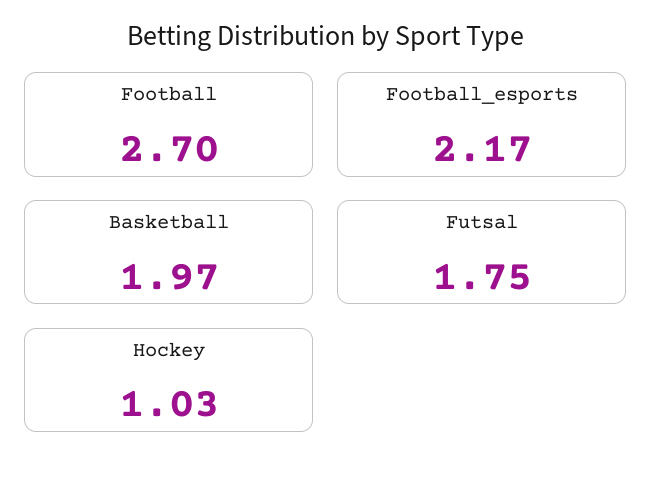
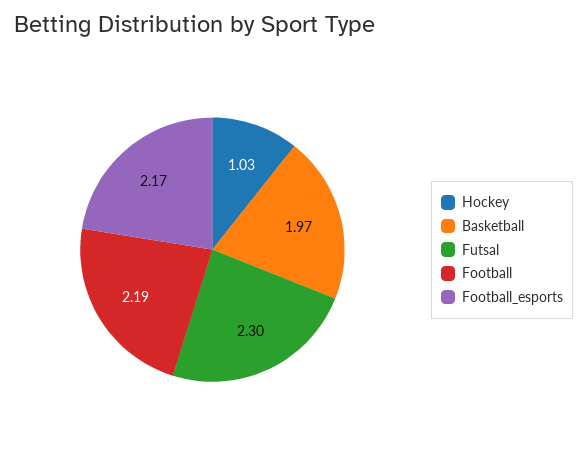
  {
-   "Football": 2.7,
+   "Football": 2.19,
    "Football_esports": 2.17,
    "Basketball": 1.97,
-   "Futsal": 1.75,
+   "Futsal": 2.3,
    "Hockey": 1.03
  }

